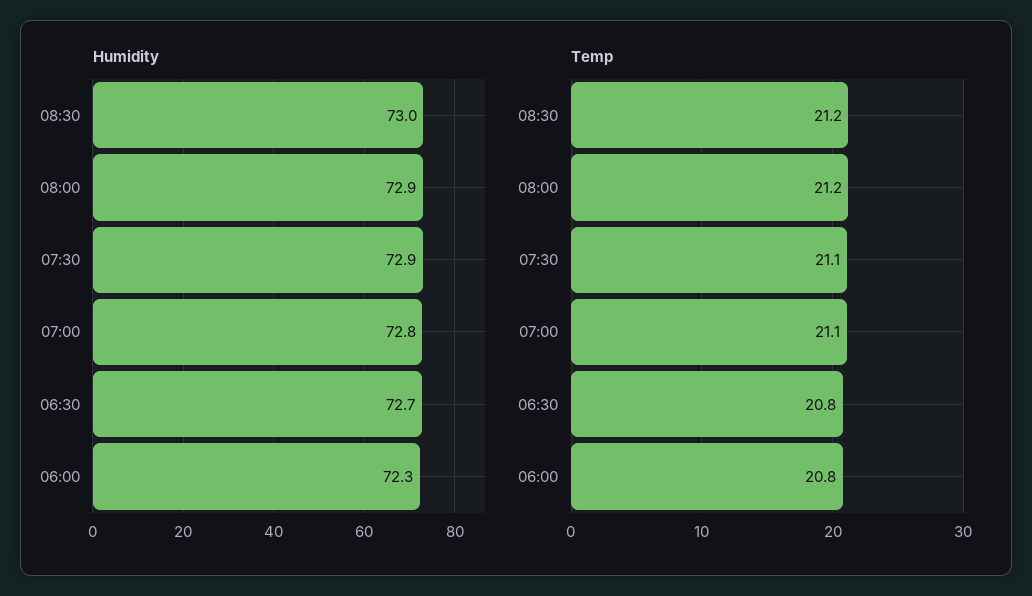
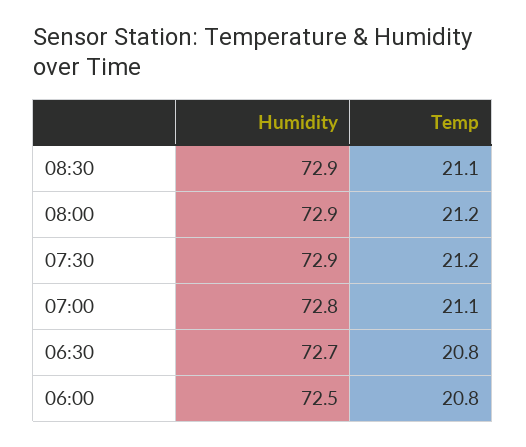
  {
    "Humidity": {
-     "08:30": 73,
+     "08:30": 72.9,
      "08:00": 72.9,
      "07:30": 72.9,
      "07:00": 72.8,
      "06:30": 72.7,
-     "06:00": 72.3
+     "06:00": 72.5
    },
    "Temp": {
-     "08:30": 21.2,
+     "08:30": 21.1,
      "08:00": 21.2,
-     "07:30": 21.1,
+     "07:30": 21.2,
      "07:00": 21.1,
      "06:30": 20.8,
      "06:00": 20.8
    }
  }

